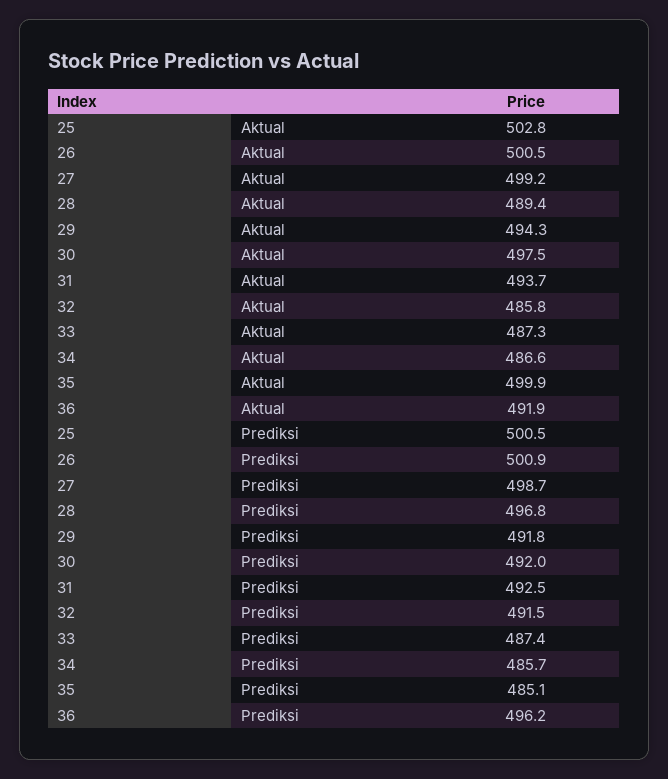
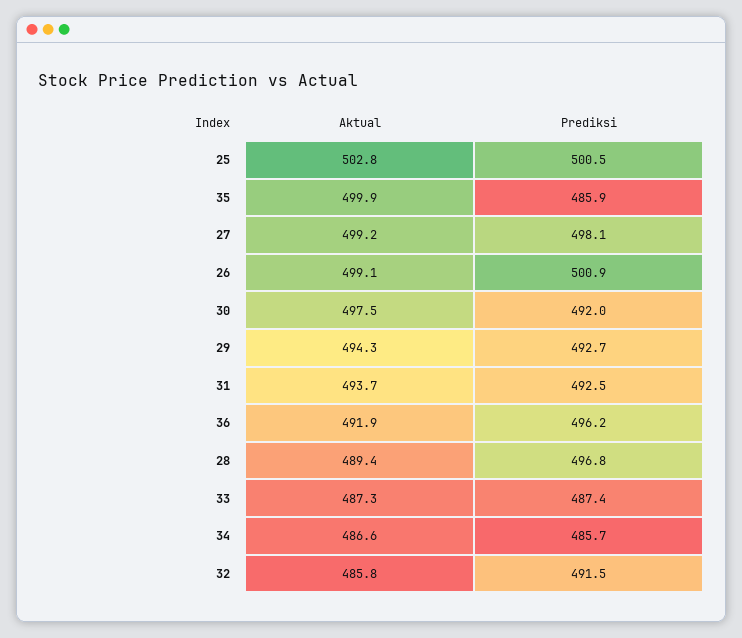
  {
    "25": {
      "Aktual": 502.8,
      "Prediksi": 500.5
    },
    "26": {
-     "Aktual": 500.5,
+     "Aktual": 499.1,
      "Prediksi": 500.9
    },
    "27": {
      "Aktual": 499.2,
-     "Prediksi": 498.7
+     "Prediksi": 498.1
    },
    "28": {
      "Aktual": 489.4,
      "Prediksi": 496.8
    },
    "29": {
      "Aktual": 494.3,
-     "Prediksi": 491.8
+     "Prediksi": 492.7
    },
    "30": {
      "Aktual": 497.5,
      "Prediksi": 492
    },
    "31": {
      "Aktual": 493.7,
      "Prediksi": 492.5
    },
    "32": {
      "Aktual": 485.8,
      "Prediksi": 491.5
    },
    "33": {
      "Aktual": 487.3,
      "Prediksi": 487.4
    },
    "34": {
      "Aktual": 486.6,
      "Prediksi": 485.7
    },
    "35": {
      "Aktual": 499.9,
-     "Prediksi": 485.1
+     "Prediksi": 485.9
    },
    "36": {
      "Aktual": 491.9,
      "Prediksi": 496.2
    }
  }

